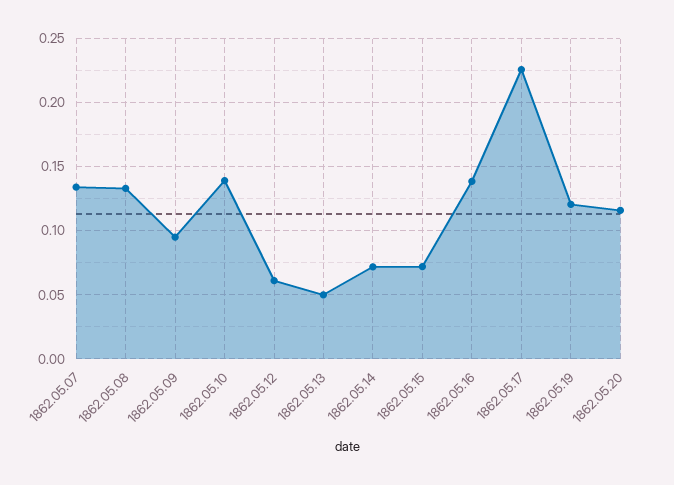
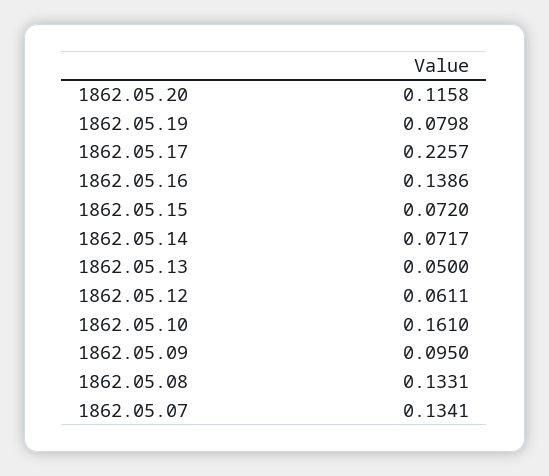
  {
    "1862.05.07": 0.1341,
    "1862.05.08": 0.1331,
    "1862.05.09": 0.095,
-   "1862.05.10": 0.14,
+   "1862.05.10": 0.161,
    "1862.05.12": 0.0611,
    "1862.05.13": 0.05,
    "1862.05.14": 0.0717,
    "1862.05.15": 0.072,
    "1862.05.16": 0.1386,
    "1862.05.17": 0.2257,
-   "1862.05.19": 0.12,
+   "1862.05.19": 0.0798,
    "1862.05.20": 0.1158
  }

